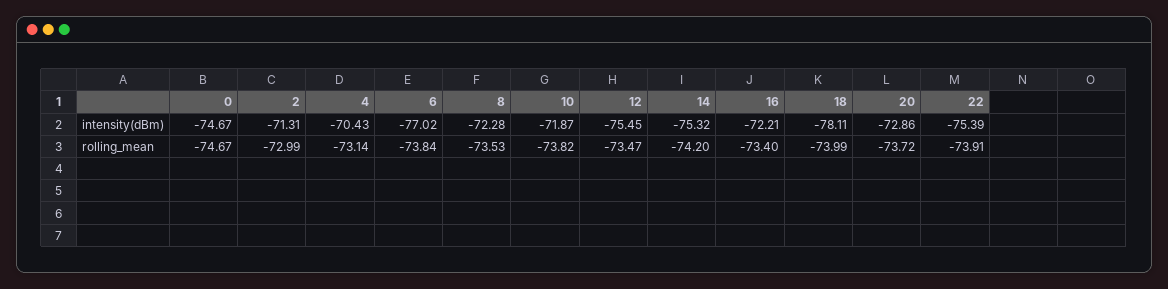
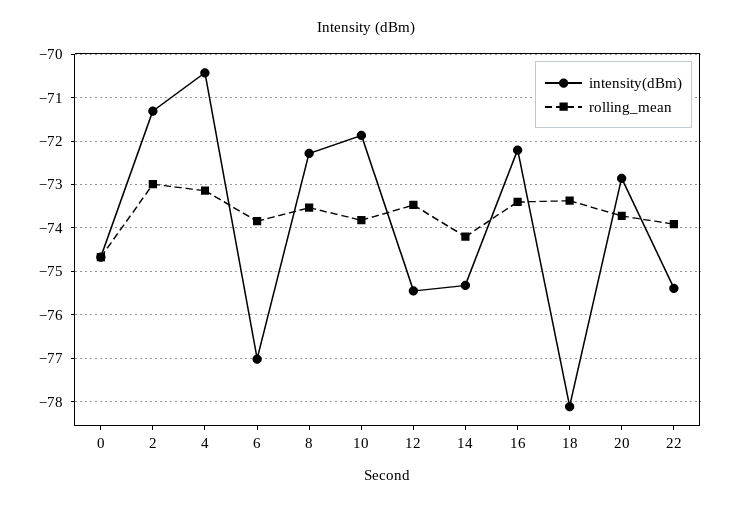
  {
    "intensity(dBm)": {
      "0": -74.67,
      "2": -71.31,
      "4": -70.43,
      "6": -77.02,
      "8": -72.28,
      "10": -71.87,
      "12": -75.45,
      "14": -75.32,
      "16": -72.21,
      "18": -78.11,
      "20": -72.86,
      "22": -75.39
    },
    "rolling_mean": {
      "0": -74.67,
      "2": -72.99,
      "4": -73.14,
      "6": -73.84,
      "8": -73.53,
      "10": -73.82,
      "12": -73.47,
      "14": -74.2,
      "16": -73.4,
-     "18": -73.99,
+     "18": -73.4,
      "20": -73.72,
      "22": -73.91
    }
  }

